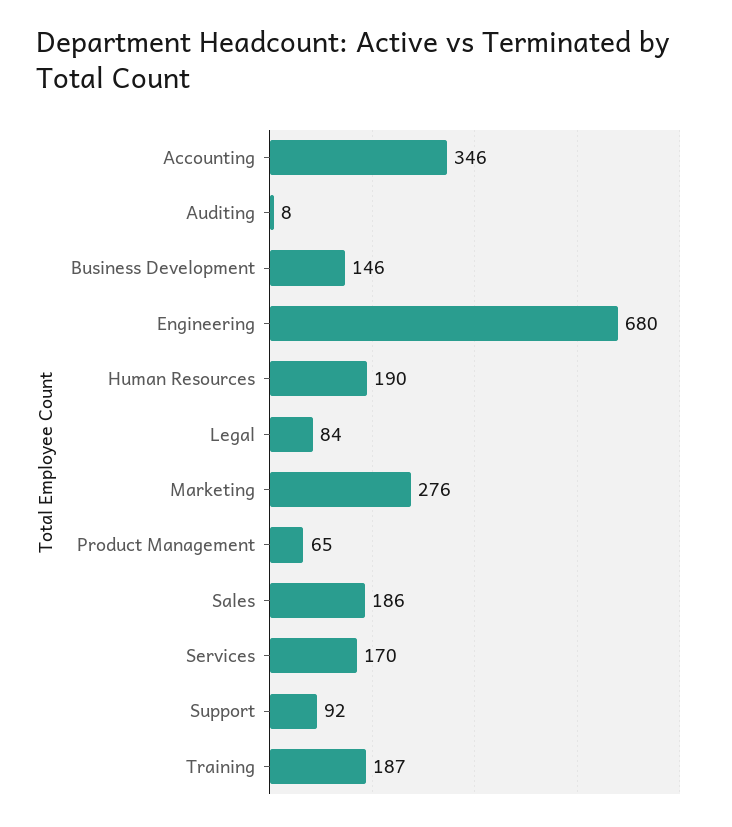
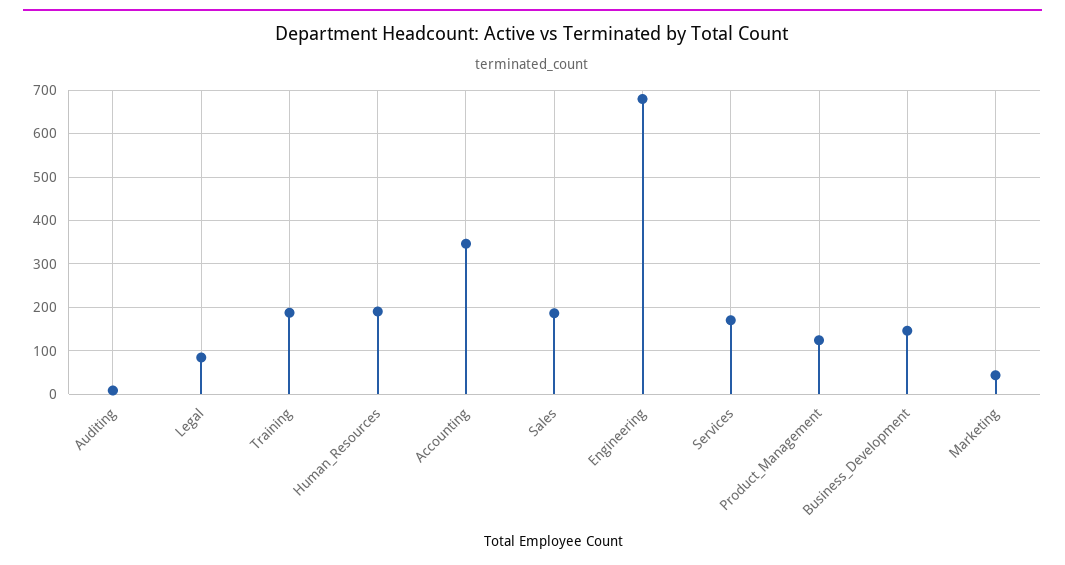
  {
    "Accounting": 346,
    "Auditing": 8,
    "Business Development": 146,
    "Engineering": 680,
    "Human Resources": 190,
    "Legal": 84,
-   "Marketing": 276,
+   "Marketing": 40,
-   "Product Management": 65,
+   "Product Management": 120,
    "Sales": 186,
    "Services": 170,
-   "Support": 92,
    "Training": 187
  }

